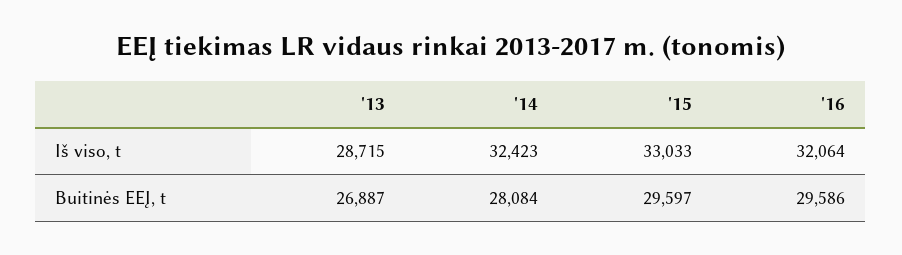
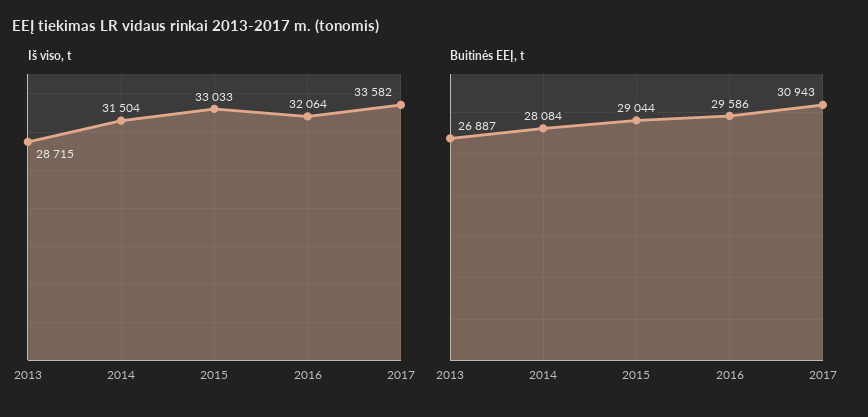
  {
    "Iš viso, t": {
      "'13": 28715,
-     "'14": 32423,
+     "'14": 31504,
      "'15": 33033,
-     "'16": 32064
+     "'16": 32064,
+     "2017": 33582
    },
    "Buitinės EEĮ, t": {
      "'13": 26887,
      "'14": 28084,
-     "'15": 29597,
+     "'15": 29044,
-     "'16": 29586
+     "'16": 29586,
+     "2017": 30943
    }
  }

